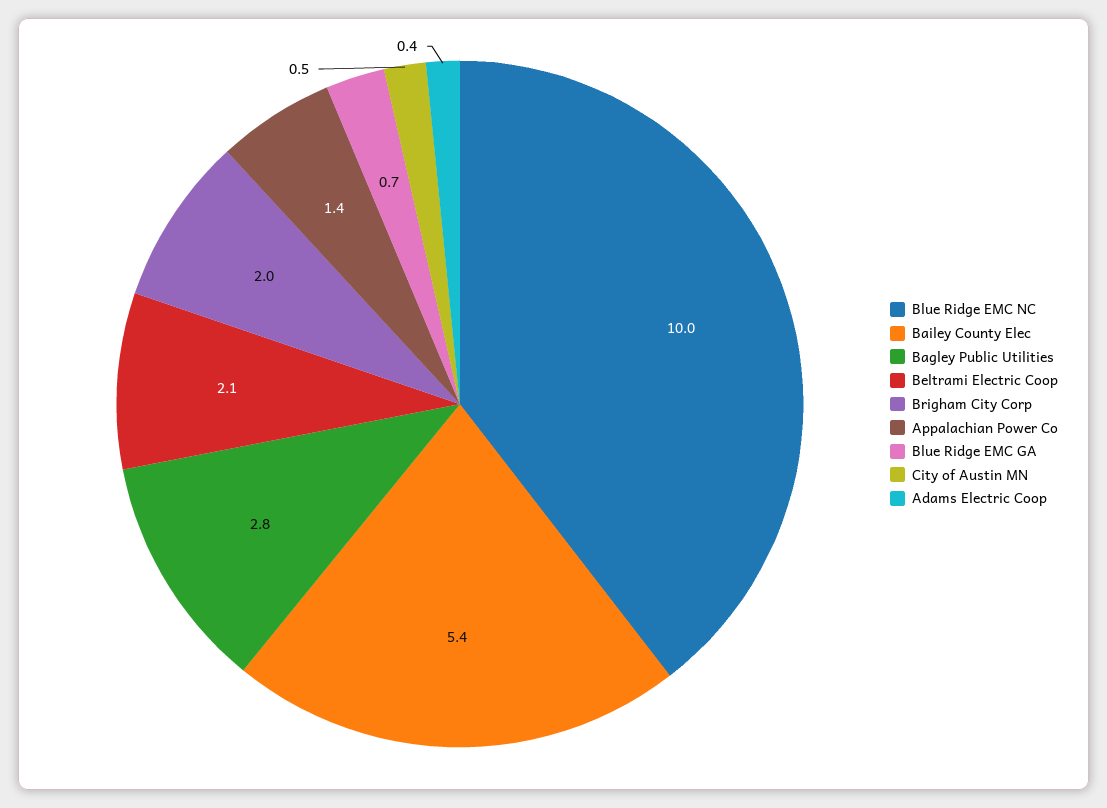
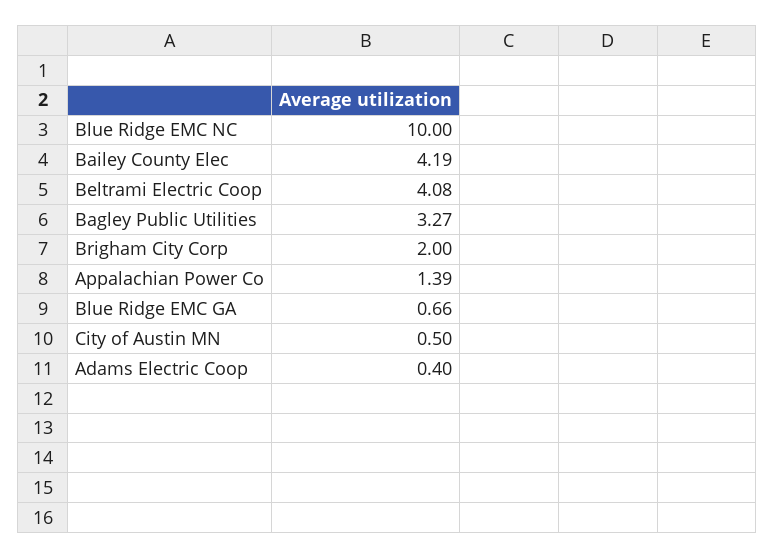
  {
    "Blue Ridge EMC NC": 10,
-   "Bailey County Elec": 5.4,
+   "Bailey County Elec": 4.19,
-   "Bagley Public Utilities": 2.8,
+   "Bagley Public Utilities": 3.27,
-   "Beltrami Electric Coop": 2.1,
+   "Beltrami Electric Coop": 4.08,
    "Brigham City Corp": 2,
    "Appalachian Power Co": 1.39,
    "Blue Ridge EMC GA": 0.66,
    "City of Austin MN": 0.5,
    "Adams Electric Coop": 0.4
  }

